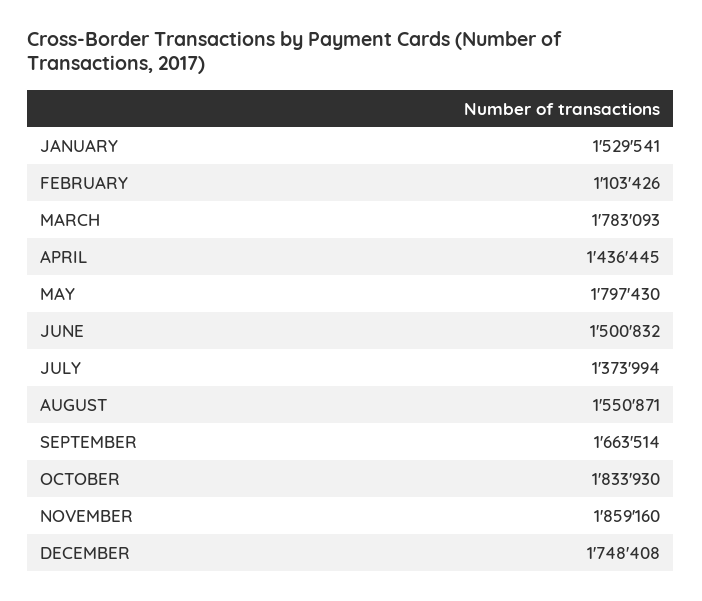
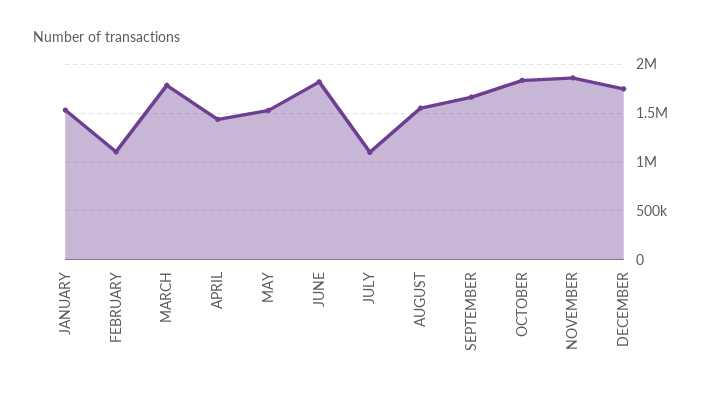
  {
    "JANUARY": 1529541,
    "FEBRUARY": 1103426,
    "MARCH": 1783093,
    "APRIL": 1436445,
-   "MAY": 1797430,
+   "MAY": 1500000,
-   "JUNE": 1500832,
+   "JUNE": 1800000,
-   "JULY": 1373994,
+   "JULY": 1100000,
    "AUGUST": 1550871,
    "SEPTEMBER": 1663514,
    "OCTOBER": 1833930,
    "NOVEMBER": 1859160,
    "DECEMBER": 1748408
  }

